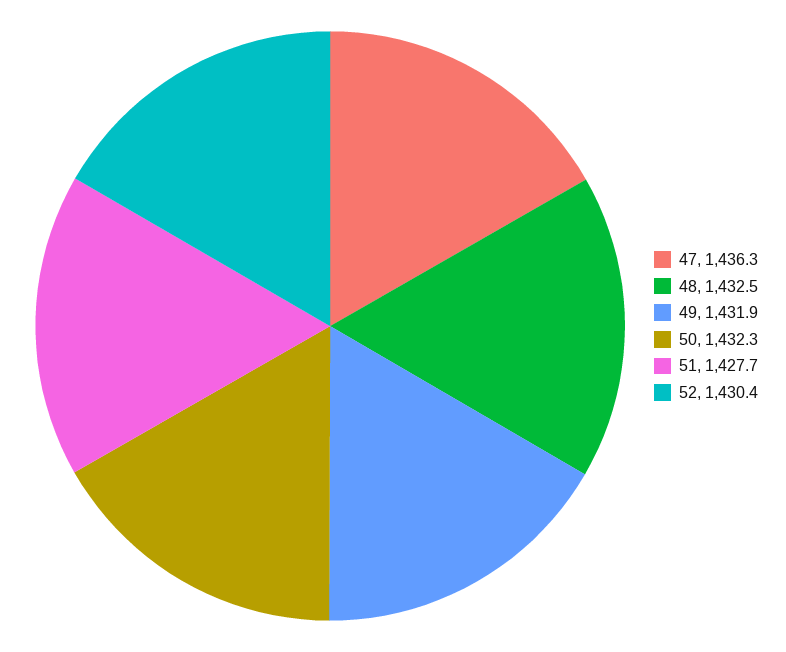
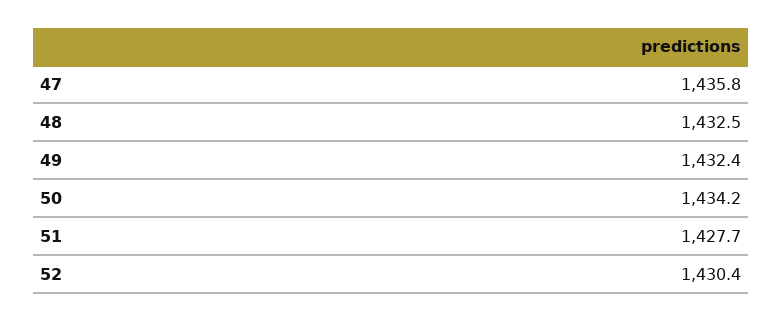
  {
-   "47": 1436.3,
+   "47": 1435.8,
    "48": 1432.5,
-   "49": 1431.9,
+   "49": 1432.4,
-   "50": 1432.3,
+   "50": 1434.2,
    "51": 1427.7,
    "52": 1430.4
  }

